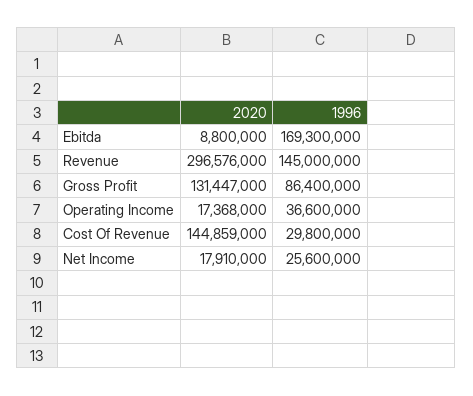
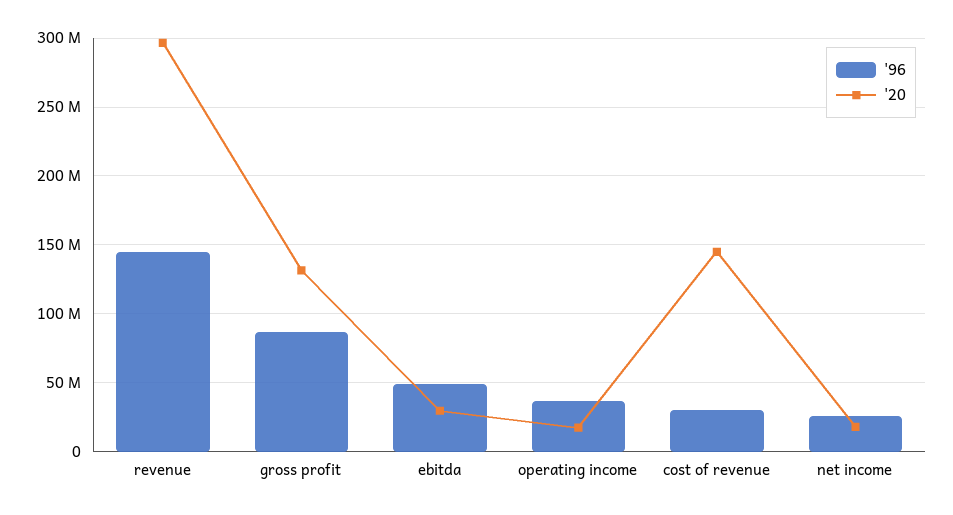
  {
    "2020": {
-     "Ebitda": 8800000,
+     "Ebitda": 30000000,
      "Revenue": 296576000,
      "Gross Profit": 131447000,
      "Operating Income": 17368000,
      "Cost Of Revenue": 144859000,
      "Net Income": 17910000
    },
    "1996": {
-     "Ebitda": 169300000,
+     "Ebitda": 50000000,
      "Revenue": 145000000,
      "Gross Profit": 86400000,
      "Operating Income": 36600000,
      "Cost Of Revenue": 29800000,
      "Net Income": 25600000
    }
  }

